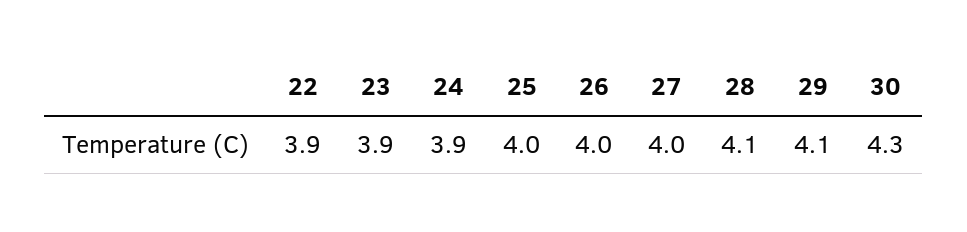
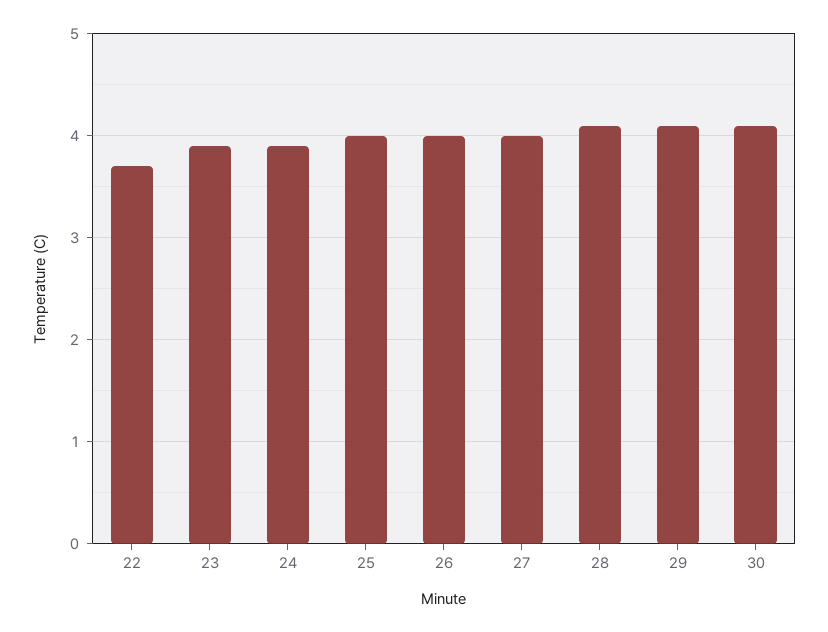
  {
-   "22": 3.9,
+   "22": 3.7,
    "23": 3.9,
    "24": 3.9,
    "25": 4,
    "26": 4,
    "27": 4,
    "28": 4.1,
    "29": 4.1,
-   "30": 4.3
+   "30": 4.1
  }

